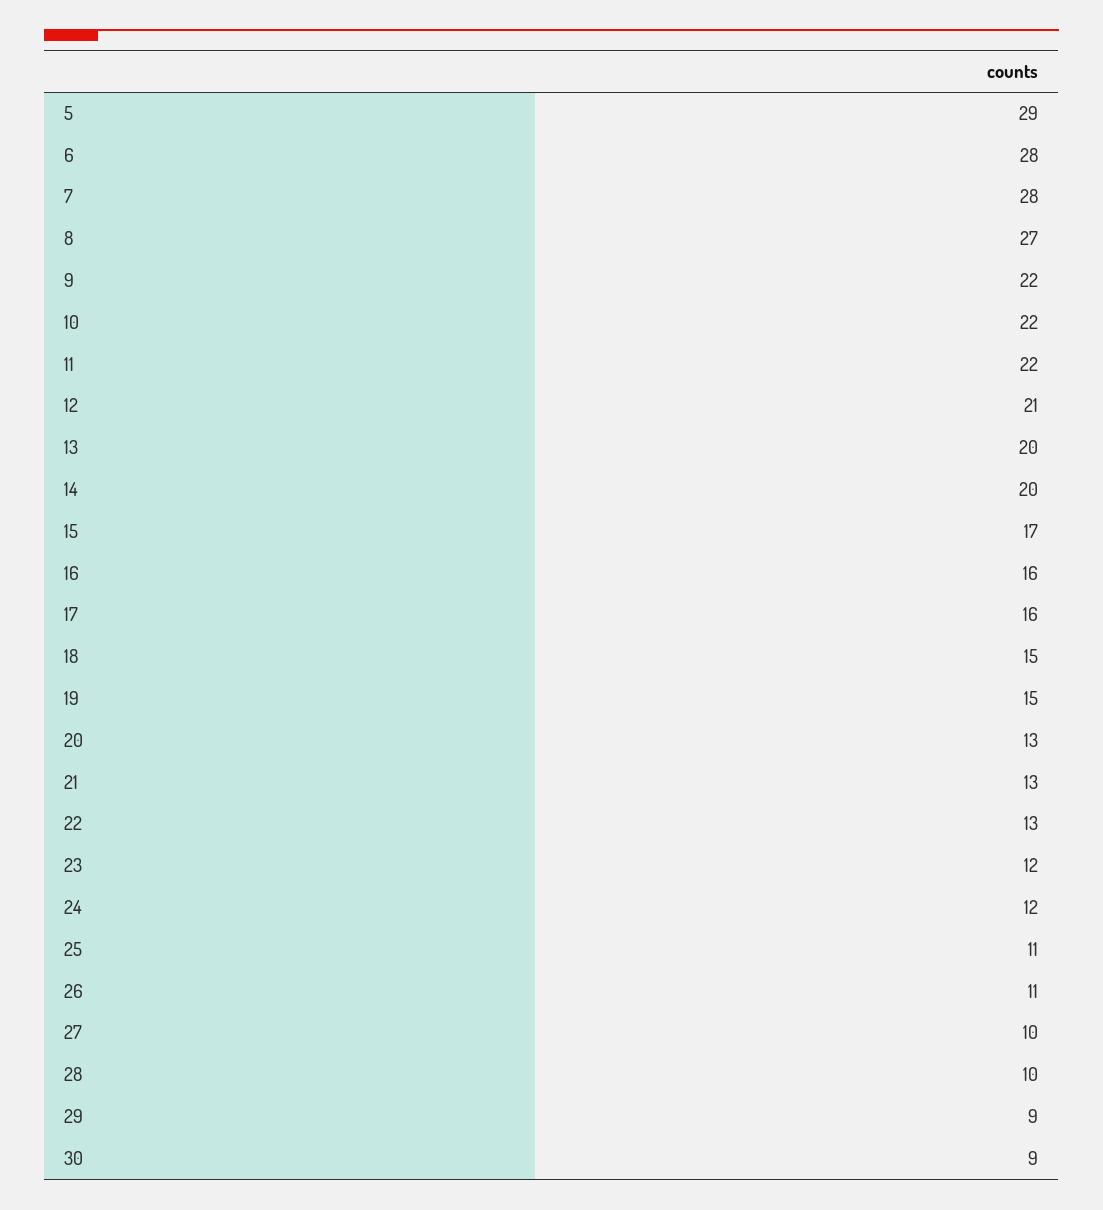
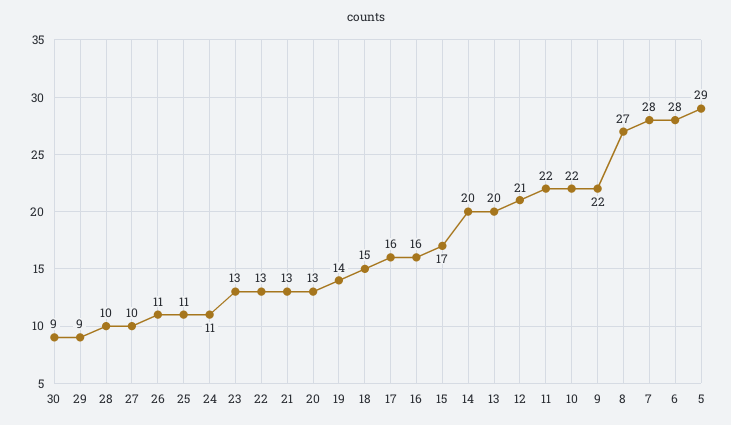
  {
    "5": 29,
    "6": 28,
    "7": 28,
    "8": 27,
    "9": 22,
    "10": 22,
    "11": 22,
    "12": 21,
    "13": 20,
    "14": 20,
    "15": 17,
    "16": 16,
    "17": 16,
    "18": 15,
-   "19": 15,
+   "19": 14,
    "20": 13,
    "21": 13,
    "22": 13,
-   "23": 12,
+   "23": 13,
-   "24": 12,
+   "24": 11,
    "25": 11,
    "26": 11,
    "27": 10,
    "28": 10,
    "29": 9,
    "30": 9
  }

